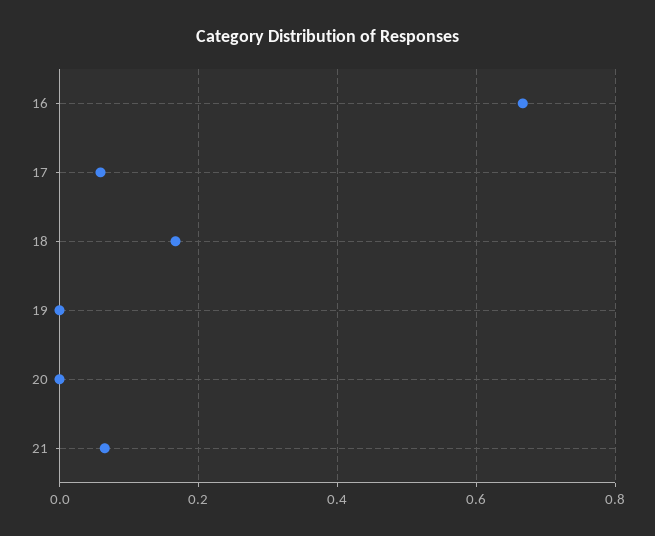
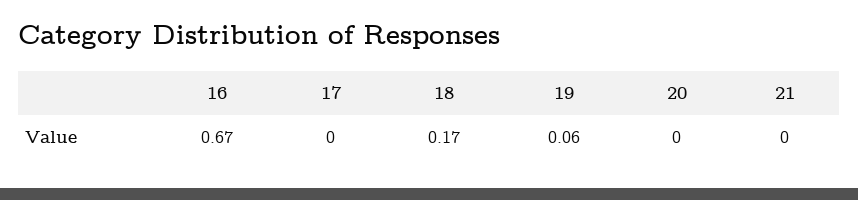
  {
    "16": 0.67,
-   "17": 0.06,
+   "17": 0,
    "18": 0.17,
-   "19": 0,
+   "19": 0.06,
    "20": 0,
-   "21": 0.06
+   "21": 0
  }

